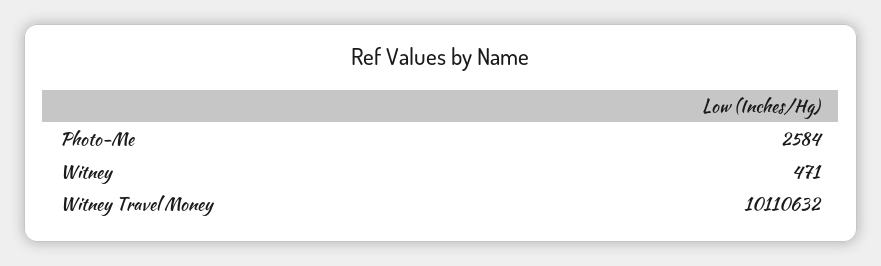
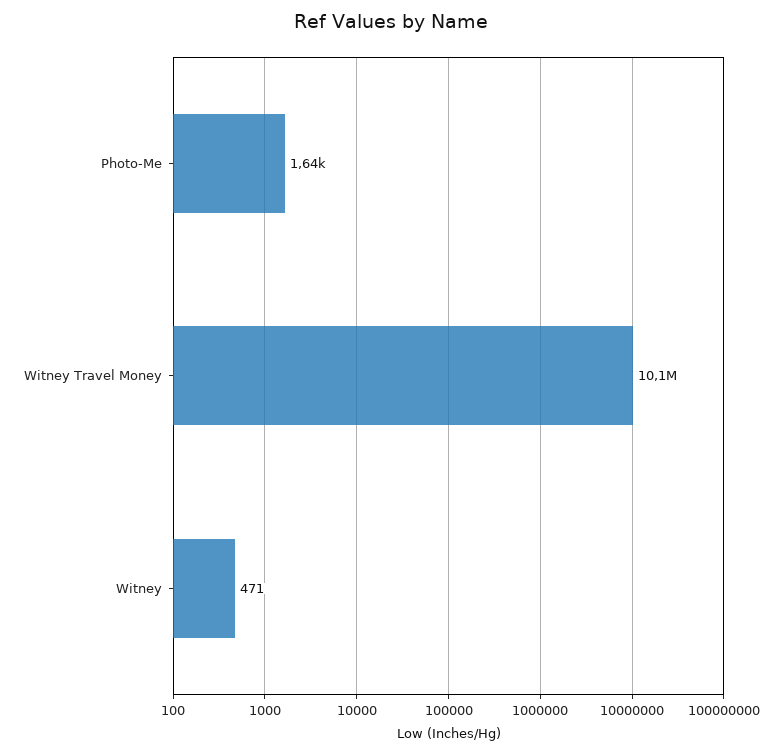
  {
-   "Photo-Me": 2584,
+   "Photo-Me": 1640,
    "Witney": 471,
    "Witney Travel Money": 10110632
  }

